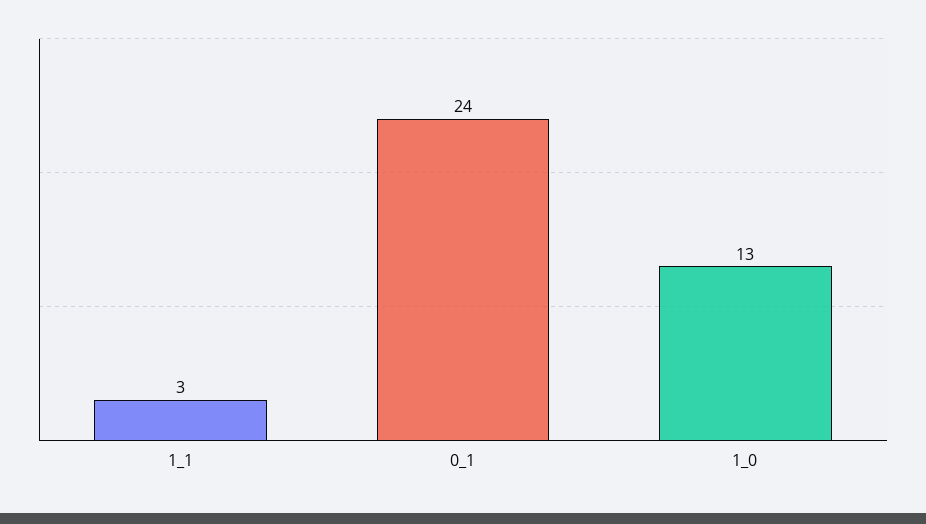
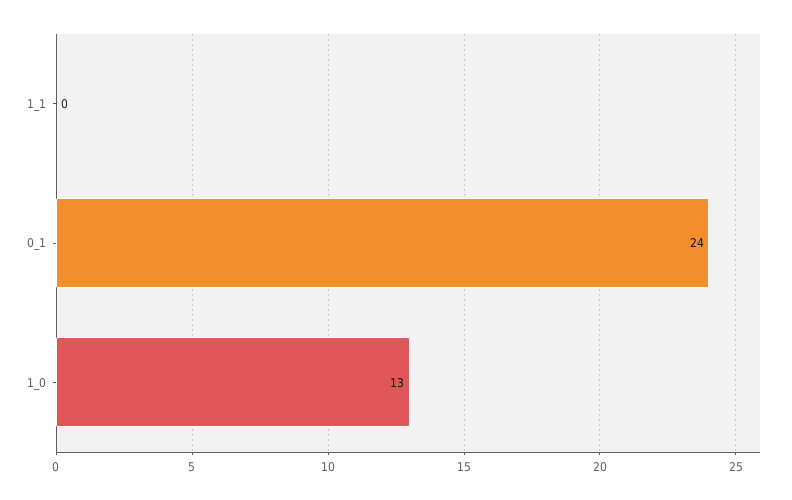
  {
-   "1_1": 3,
+   "1_1": 0,
    "0_1": 24,
    "1_0": 13
  }

